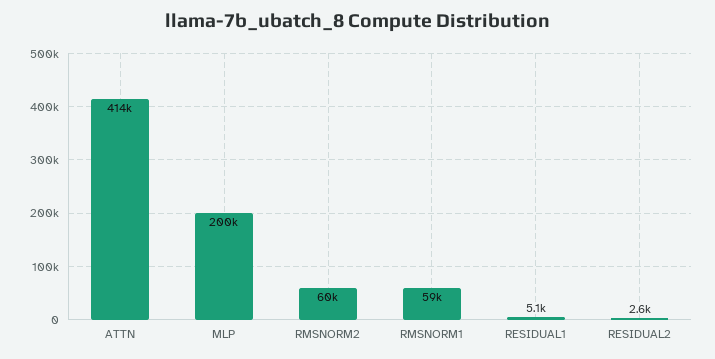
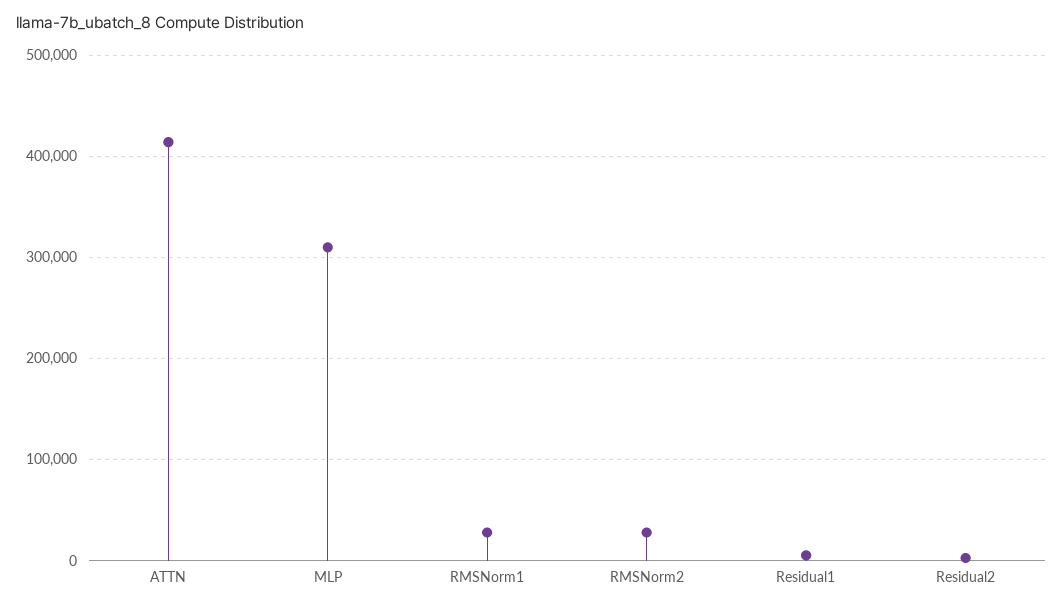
  {
    "ATTN": 414000,
-   "MLP": 200000,
+   "MLP": 310000,
-   "RMSNORM2": 60000,
+   "RMSNORM2": 30000,
-   "RMSNORM1": 59000,
+   "RMSNORM1": 30000,
    "RESIDUAL1": 5100,
    "RESIDUAL2": 2600
  }

